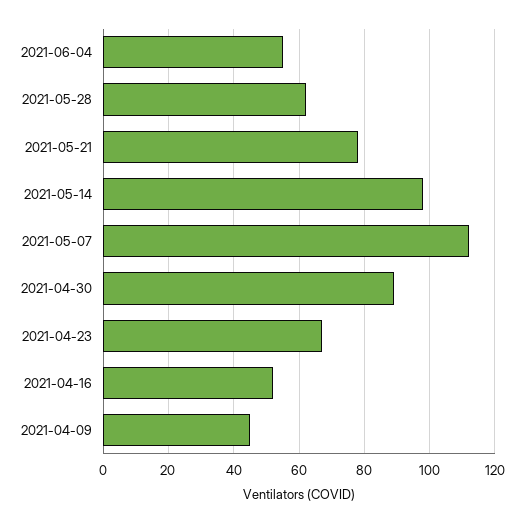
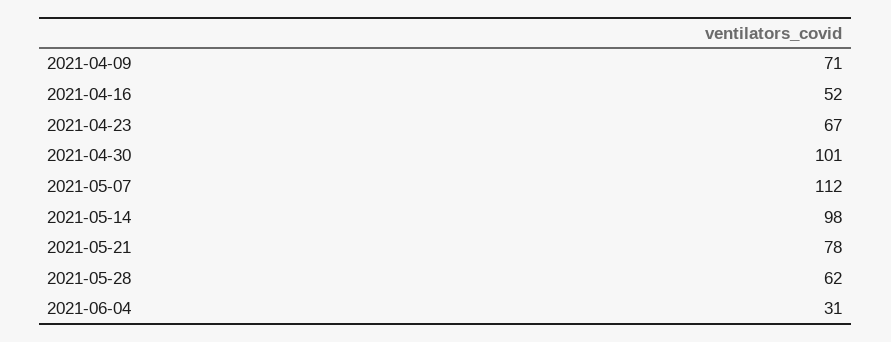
  {
-   "2021-06-04": 55,
+   "2021-06-04": 31,
    "2021-05-28": 62,
    "2021-05-21": 78,
    "2021-05-14": 98,
    "2021-05-07": 112,
-   "2021-04-30": 90,
+   "2021-04-30": 101,
    "2021-04-23": 67,
    "2021-04-16": 52,
-   "2021-04-09": 45
+   "2021-04-09": 71
  }

